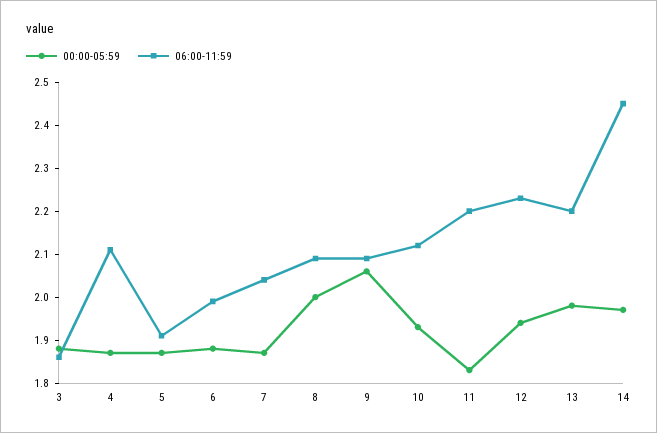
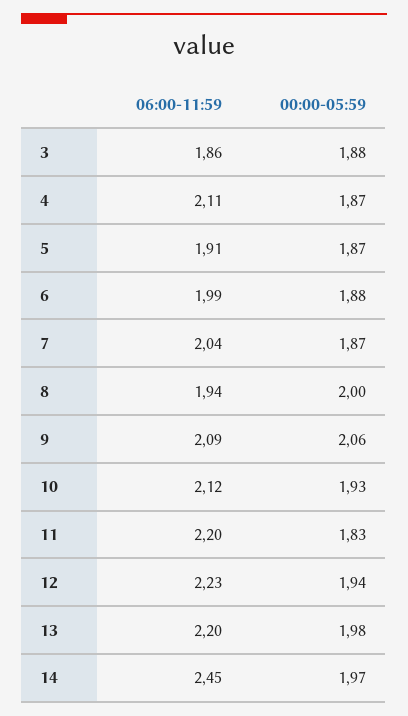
  {
    "00:00-05:59": {
      "3": 1.88,
      "4": 1.87,
      "5": 1.87,
      "6": 1.88,
      "7": 1.87,
      "8": 2,
      "9": 2.06,
      "10": 1.93,
      "11": 1.83,
      "12": 1.94,
      "13": 1.98,
      "14": 1.97
    },
    "06:00-11:59": {
      "3": 1.86,
      "4": 2.11,
      "5": 1.91,
      "6": 1.99,
      "7": 2.04,
-     "8": 2.1,
+     "8": 1.94,
      "9": 2.09,
      "10": 2.12,
      "11": 2.2,
      "12": 2.23,
      "13": 2.2,
      "14": 2.45
    }
  }

